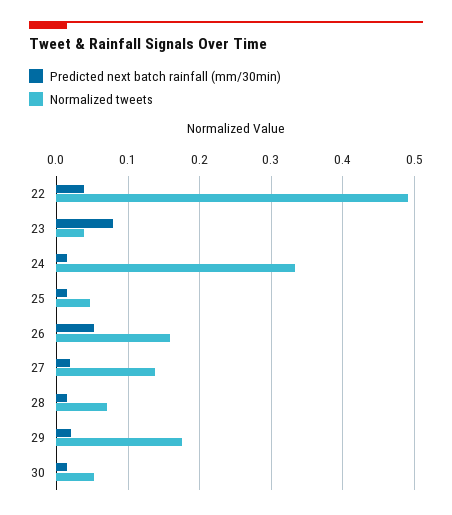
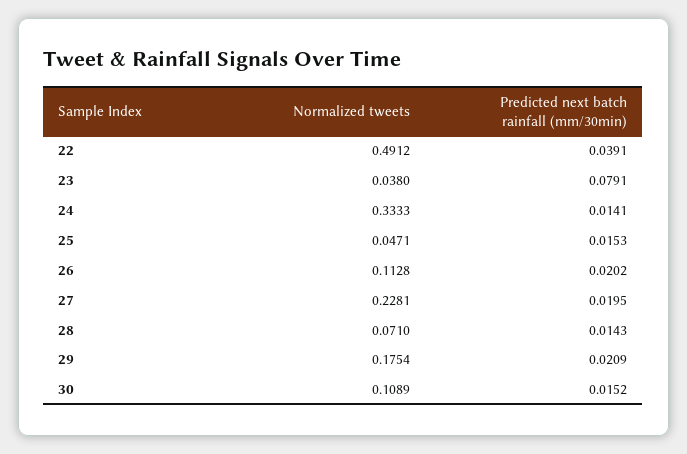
  {
    "Predicted next batch rainfall (mm/30min)": {
      "22": 0.0391,
      "23": 0.0791,
      "24": 0.0141,
      "25": 0.0153,
-     "26": 0.05,
+     "26": 0.0202,
      "27": 0.0195,
      "28": 0.0143,
      "29": 0.0209,
      "30": 0.0152
    },
    "Normalized tweets": {
      "22": 0.4912,
      "23": 0.038,
      "24": 0.3333,
      "25": 0.0471,
-     "26": 0.16,
+     "26": 0.1128,
-     "27": 0.14,
+     "27": 0.2281,
      "28": 0.071,
      "29": 0.1754,
-     "30": 0.05
+     "30": 0.1089
    }
  }

